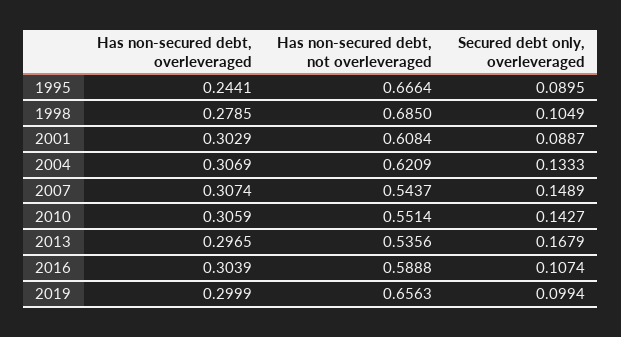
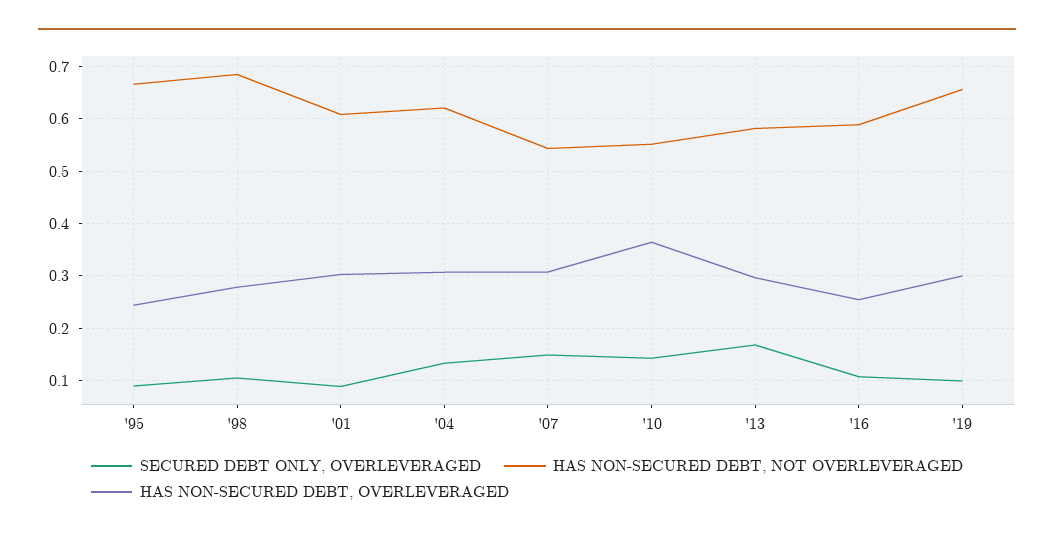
  {
    "Has non-secured debt, overleveraged": {
      "1995": 0.2441,
      "1998": 0.2785,
      "2001": 0.3029,
      "2004": 0.3069,
      "2007": 0.3074,
-     "2010": 0.3059,
+     "2010": 0.36,
      "2013": 0.2965,
-     "2016": 0.3039,
+     "2016": 0.26,
      "2019": 0.2999
    },
    "Has non-secured debt, not overleveraged": {
      "1995": 0.6664,
      "1998": 0.685,
      "2001": 0.6084,
      "2004": 0.6209,
      "2007": 0.5437,
      "2010": 0.5514,
-     "2013": 0.5356,
+     "2013": 0.58,
      "2016": 0.5888,
      "2019": 0.6563
    },
    "Secured debt only, overleveraged": {
      "1995": 0.0895,
      "1998": 0.1049,
      "2001": 0.0887,
      "2004": 0.1333,
      "2007": 0.1489,
      "2010": 0.1427,
      "2013": 0.1679,
      "2016": 0.1074,
      "2019": 0.0994
    }
  }

